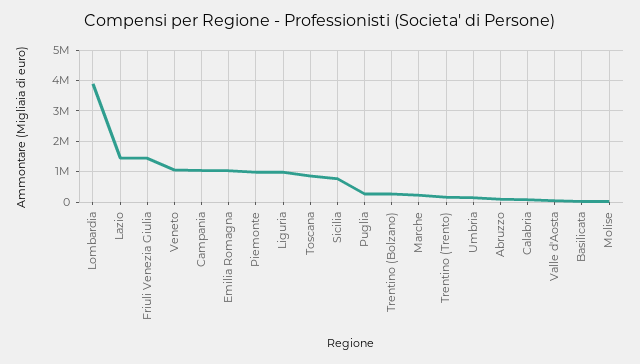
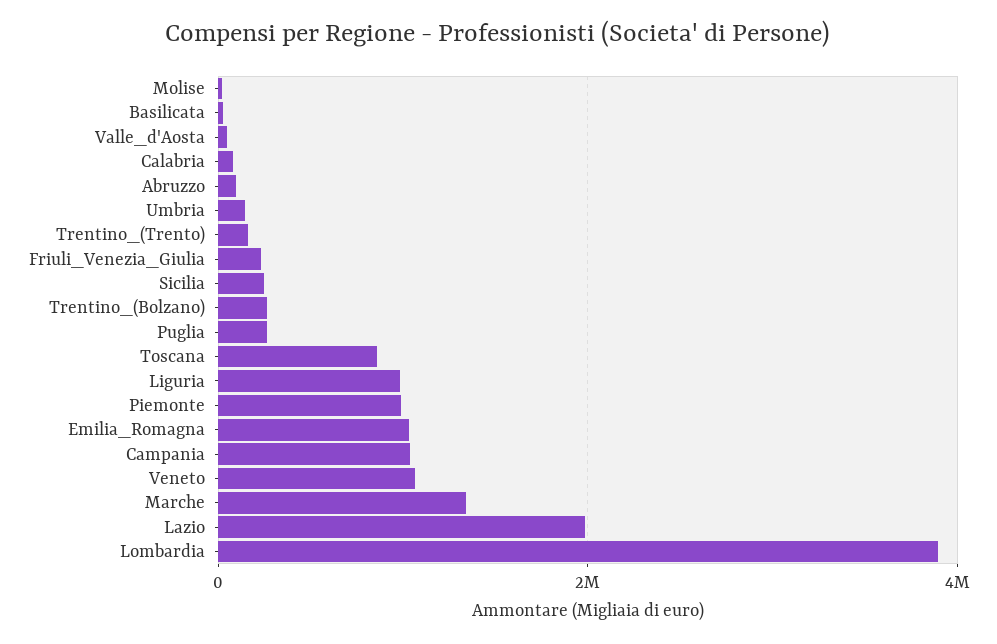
  {
    "Lombardia": 3800000,
-   "Lazio": 1400000,
+   "Lazio": 2000000,
-   "Friuli Venezia Giulia": 1400000,
+   "Friuli Venezia Giulia": 200000,
    "Veneto": 1000000,
    "Campania": 1000000,
    "Emilia Romagna": 1000000,
    "Piemonte": 1000000,
    "Liguria": 1000000,
    "Toscana": 800000,
-   "Sicilia": 800000,
+   "Sicilia": 200000,
    "Puglia": 200000,
    "Trentino (Bolzano)": 200000,
-   "Marche": 200000,
+   "Marche": 1400000,
    "Trentino (Trento)": 200000,
    "Umbria": 200000,
    "Abruzzo": 0,
    "Calabria": 0,
    "Valle d'Aosta": 0,
    "Basilicata": 0,
    "Molise": 0
  }

